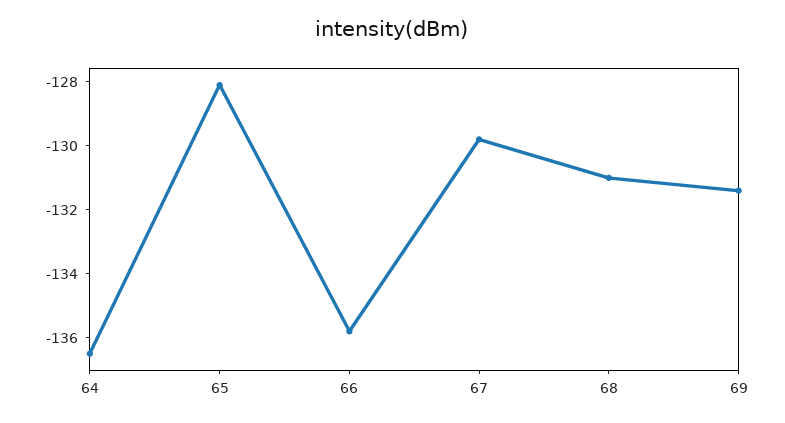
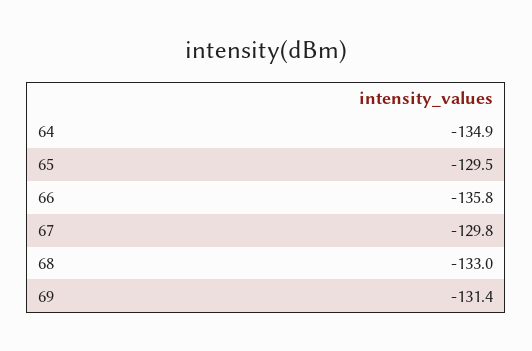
  {
-   "64": -136.5,
+   "64": -134.9,
-   "65": -128,
+   "65": -129.5,
    "66": -135.8,
    "67": -129.8,
-   "68": -131,
+   "68": -133,
    "69": -131.4
  }

